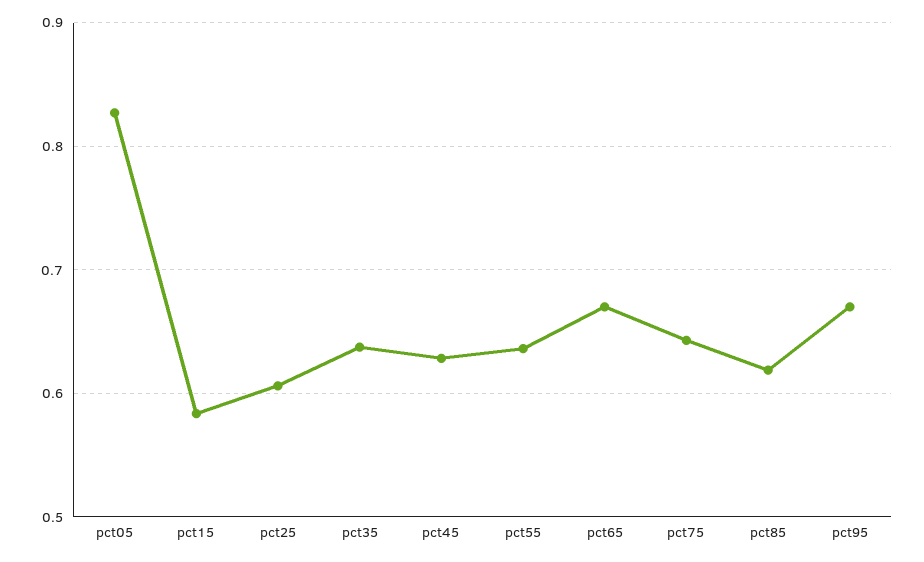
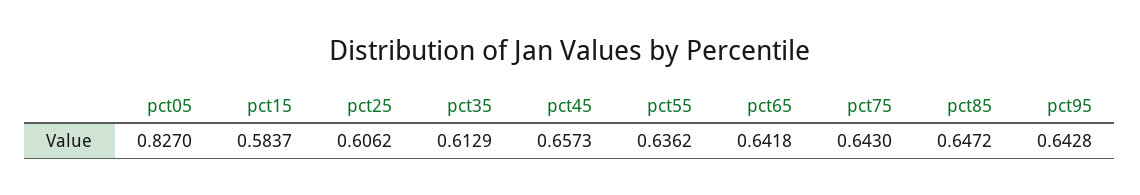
  {
    "pct05": 0.827,
    "pct15": 0.5837,
    "pct25": 0.6062,
-   "pct35": 0.64,
+   "pct35": 0.6129,
-   "pct45": 0.63,
+   "pct45": 0.6573,
    "pct55": 0.6362,
-   "pct65": 0.67,
+   "pct65": 0.6418,
    "pct75": 0.643,
-   "pct85": 0.62,
+   "pct85": 0.6472,
-   "pct95": 0.67
+   "pct95": 0.6428
  }

